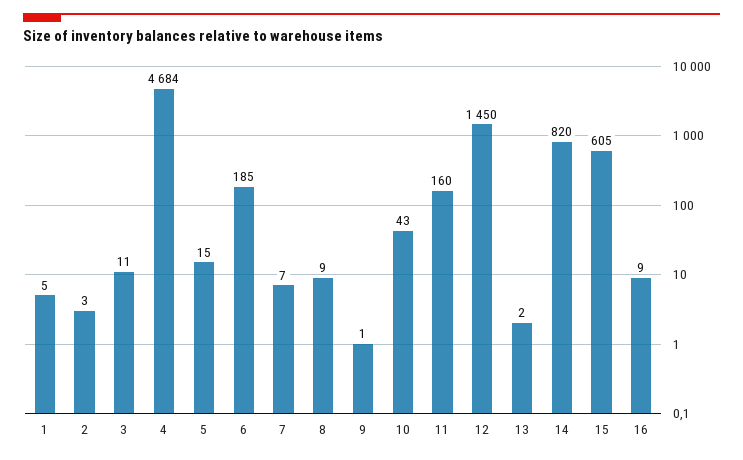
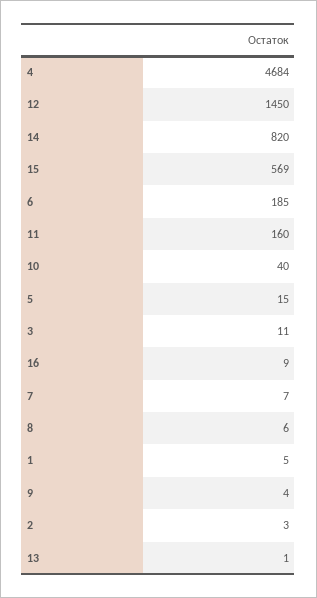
  {
    "1": 5,
    "2": 3,
    "3": 11,
    "4": 4684,
    "5": 15,
    "6": 185,
    "7": 7,
-   "8": 9,
+   "8": 6,
-   "9": 1,
+   "9": 4,
-   "10": 43,
+   "10": 40,
    "11": 160,
    "12": 1450,
-   "13": 2,
+   "13": 1,
    "14": 820,
-   "15": 605,
+   "15": 569,
    "16": 9
  }

